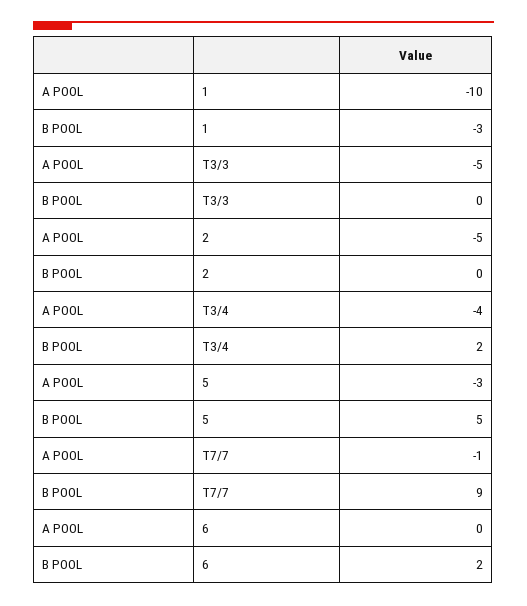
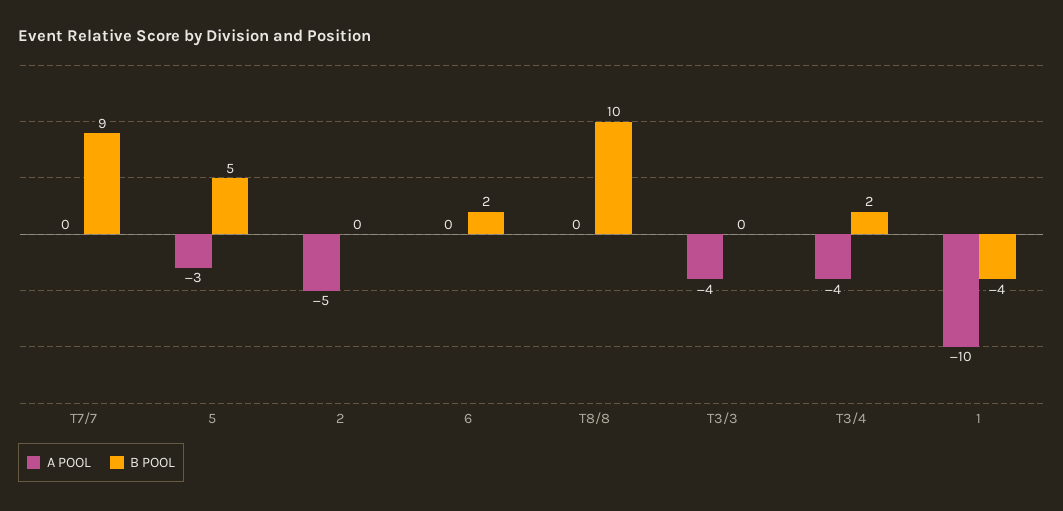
  {
    "A POOL": {
      "1": -10,
-     "T3/3": -5,
+     "T3/3": -4,
      "2": -5,
      "T3/4": -4,
      "5": -3,
-     "T7/7": -1,
+     "T7/7": 0,
-     "6": 0
+     "6": 0,
+     "T8/8": 0
    },
    "B POOL": {
-     "1": -3,
+     "1": -4,
      "T3/3": 0,
      "2": 0,
      "T3/4": 2,
      "5": 5,
      "T7/7": 9,
-     "6": 2
+     "6": 2,
+     "T8/8": 10
    }
  }

